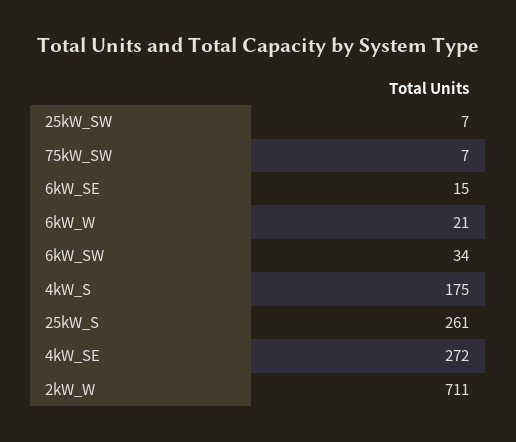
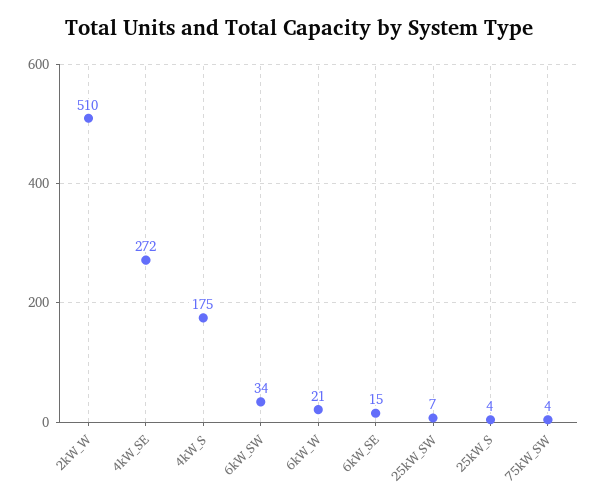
  {
    "25kW_SW": 7,
-   "75kW_SW": 7,
+   "75kW_SW": 4,
    "6kW_SE": 15,
    "6kW_W": 21,
    "6kW_SW": 34,
    "4kW_S": 175,
-   "25kW_S": 261,
+   "25kW_S": 4,
    "4kW_SE": 272,
-   "2kW_W": 711
+   "2kW_W": 510
  }

